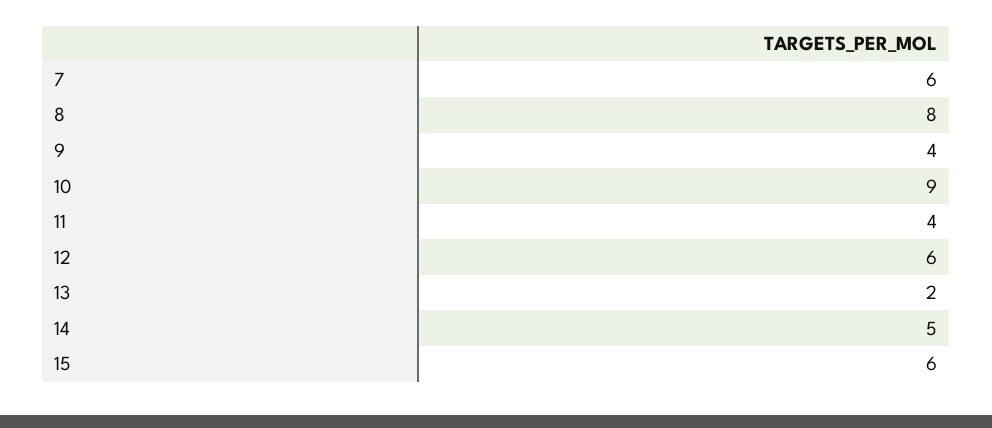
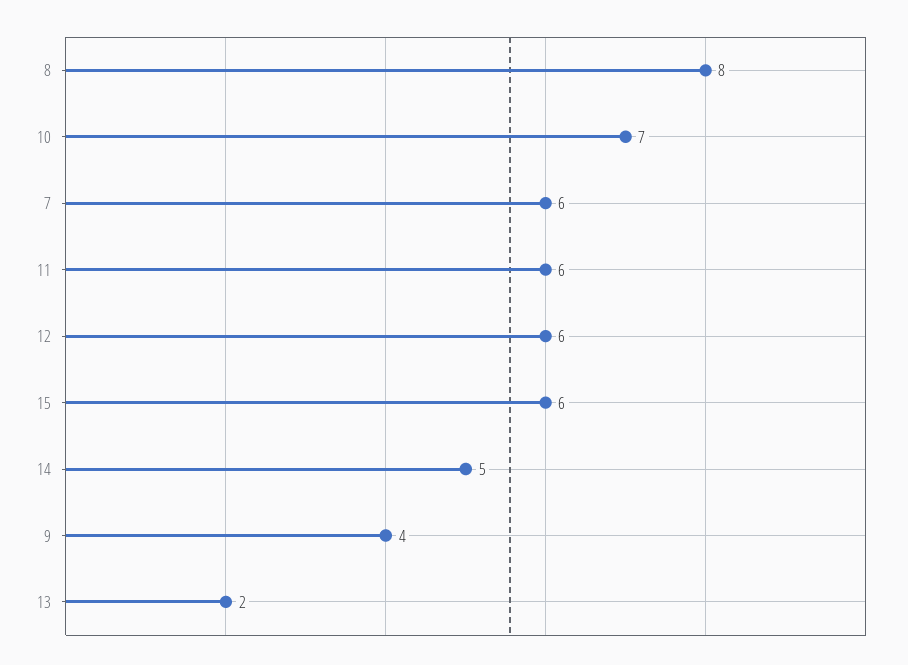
  {
    "7": 6,
    "8": 8,
    "9": 4,
-   "10": 9,
+   "10": 7,
-   "11": 4,
+   "11": 6,
    "12": 6,
    "13": 2,
    "14": 5,
    "15": 6
  }

